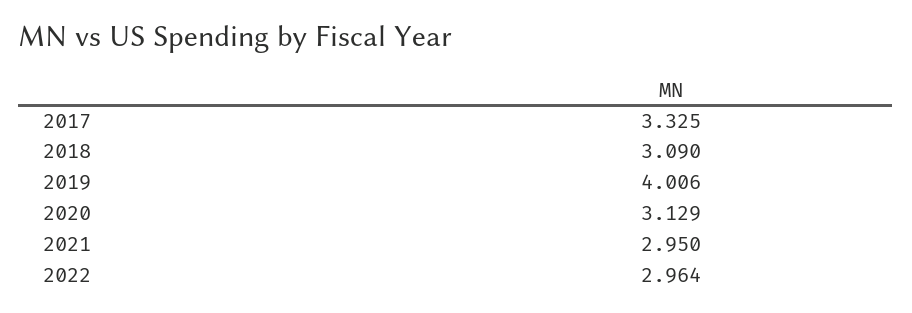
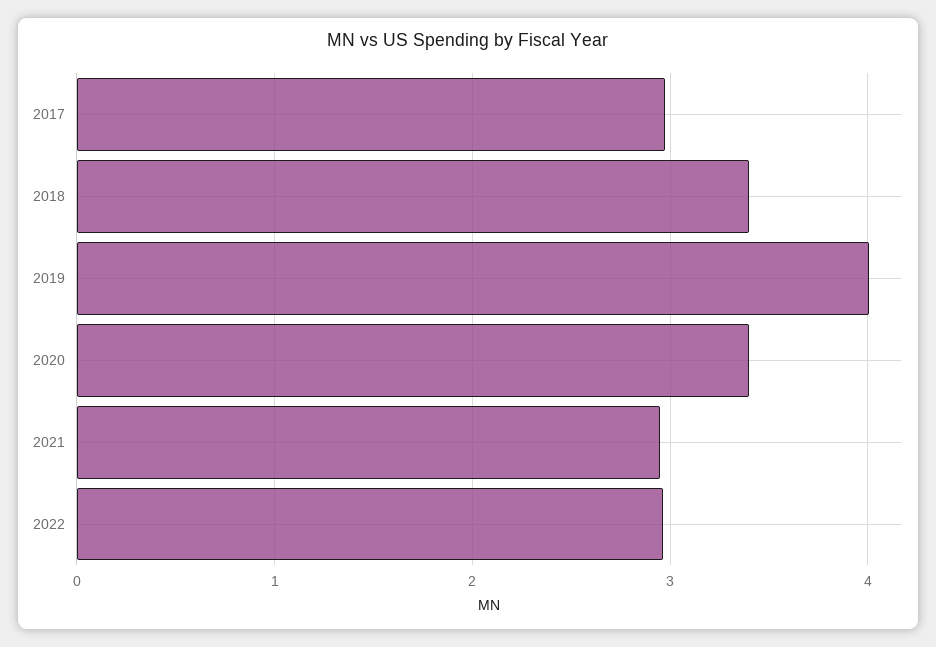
  {
-   "2017": 3.325,
+   "2017": 3,
-   "2018": 3.09,
+   "2018": 3.4,
    "2019": 4.006,
-   "2020": 3.129,
+   "2020": 3.4,
    "2021": 2.95,
    "2022": 2.964
  }

